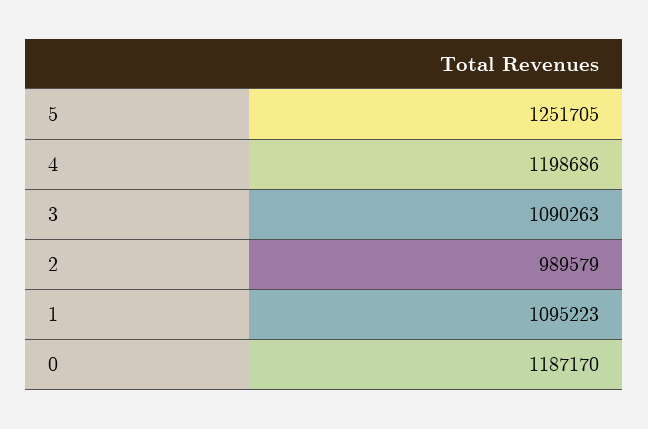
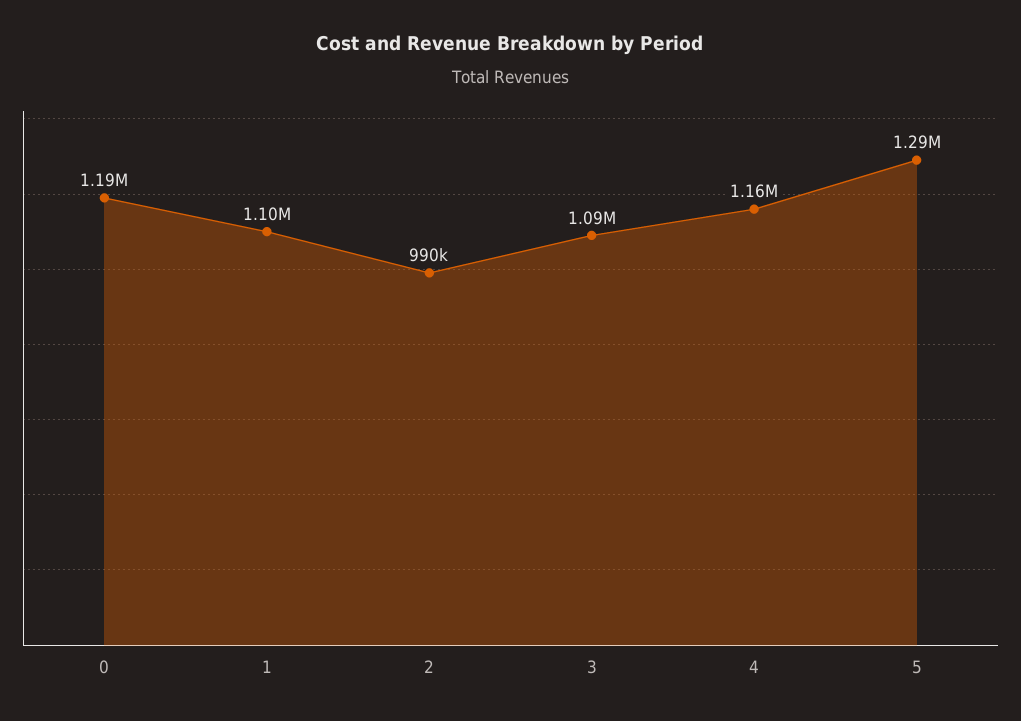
  {
-   "5": 1251705,
+   "5": 1290000,
-   "4": 1198686,
+   "4": 1160000,
    "3": 1090263,
    "2": 989579,
    "1": 1095223,
    "0": 1187170
  }

